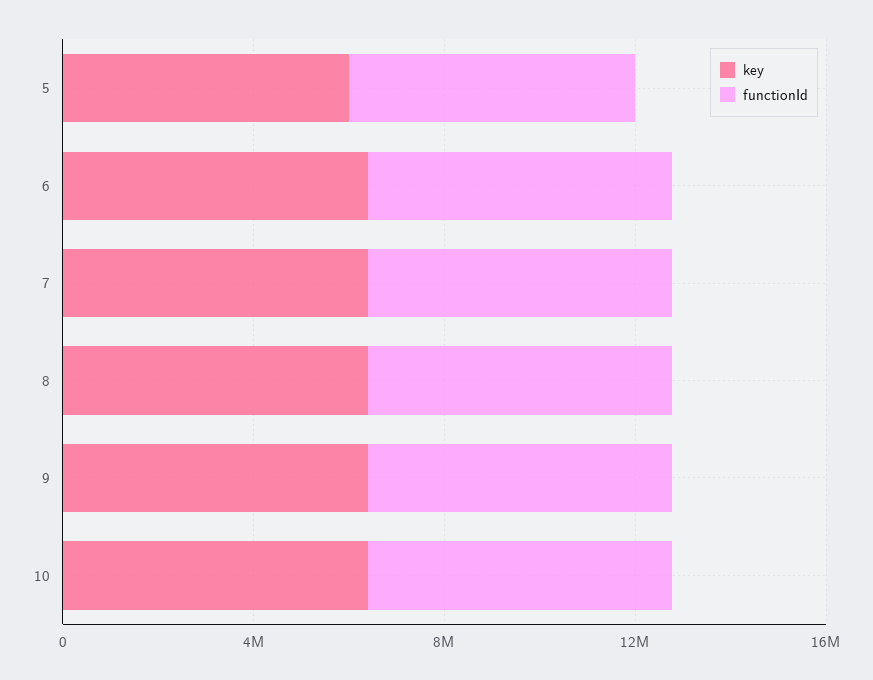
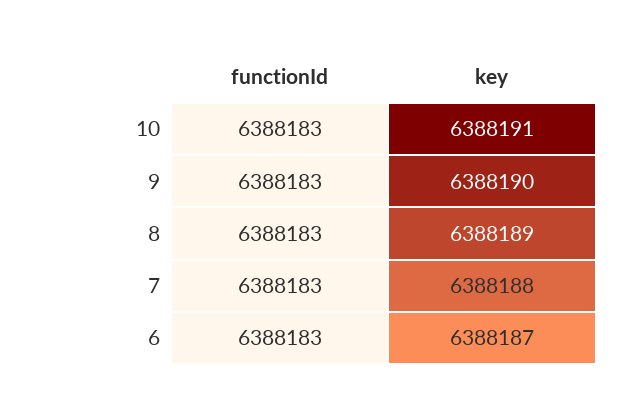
  {
    "key": {
-     "5": 6000000,
      "6": 6388187,
      "7": 6388188,
      "8": 6388189,
      "9": 6388190,
      "10": 6388191
    },
    "functionId": {
-     "5": 6000000,
      "6": 6388183,
      "7": 6388183,
      "8": 6388183,
      "9": 6388183,
      "10": 6388183
    }
  }

